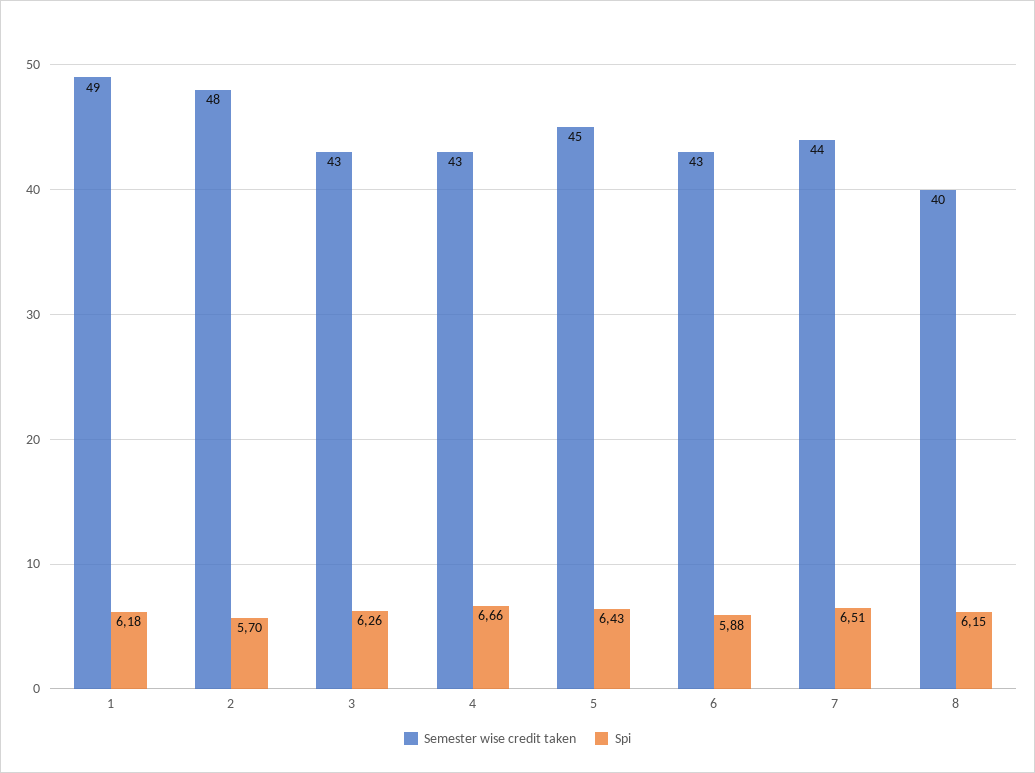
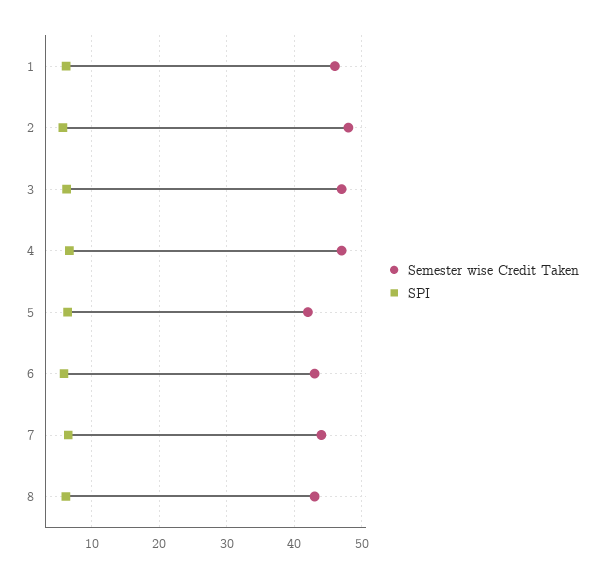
  {
    "Semester wise credit taken": {
-     "1": 49,
+     "1": 46,
      "2": 48,
-     "3": 43,
+     "3": 47,
-     "4": 43,
+     "4": 47,
-     "5": 45,
+     "5": 42,
      "6": 43,
      "7": 44,
-     "8": 40
+     "8": 43
    },
    "Spi": {
      "1": 6.18,
      "2": 5.7,
      "3": 6.26,
      "4": 6.66,
      "5": 6.43,
      "6": 5.88,
      "7": 6.51,
      "8": 6.15
    }
  }

